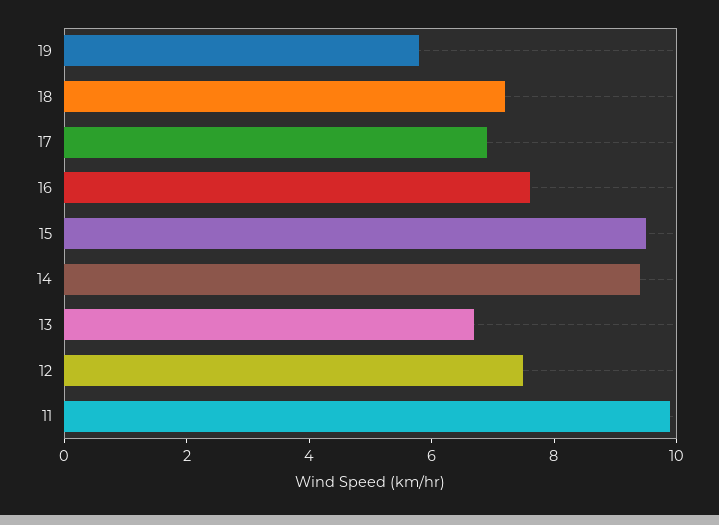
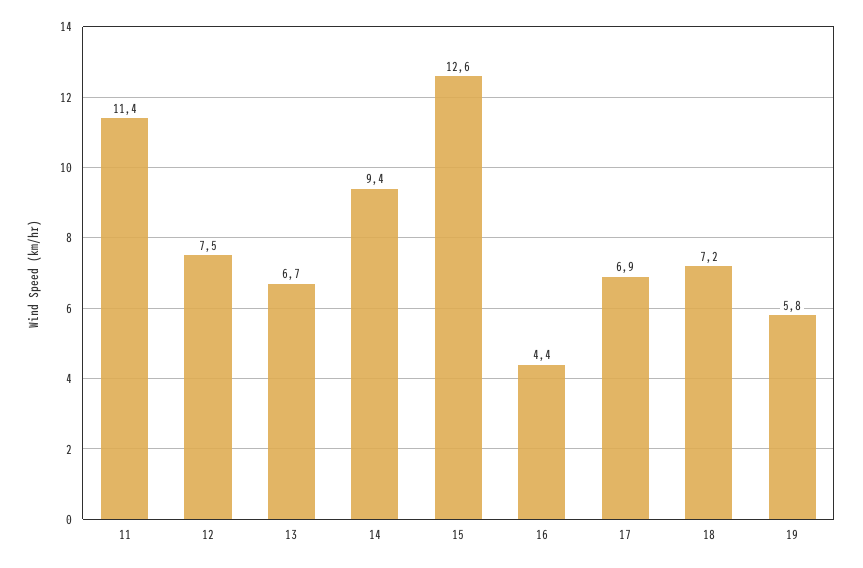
  {
    "19": 5.8,
    "18": 7.2,
    "17": 6.9,
-   "16": 7.5,
+   "16": 4.4,
-   "15": 9.5,
+   "15": 12.6,
    "14": 9.4,
    "13": 6.7,
    "12": 7.5,
-   "11": 10
+   "11": 11.4
  }

